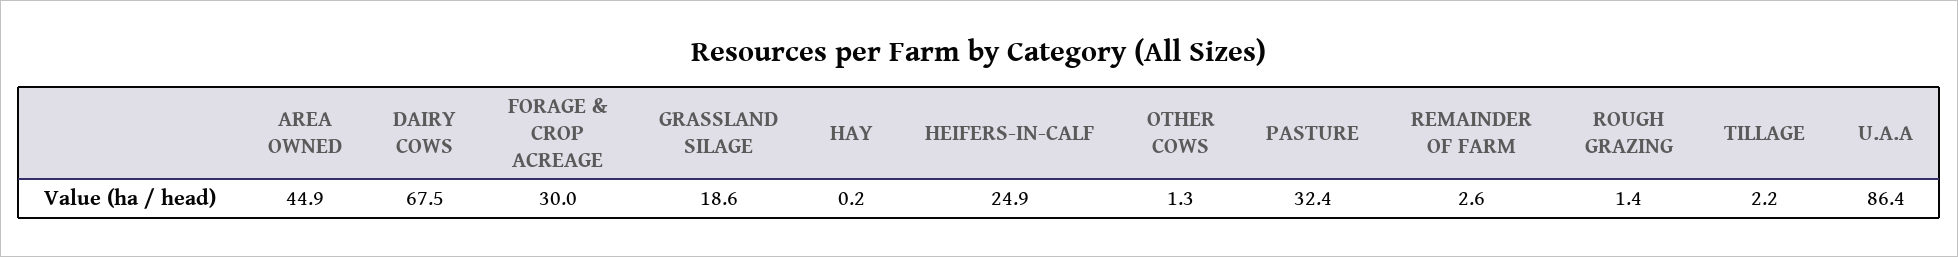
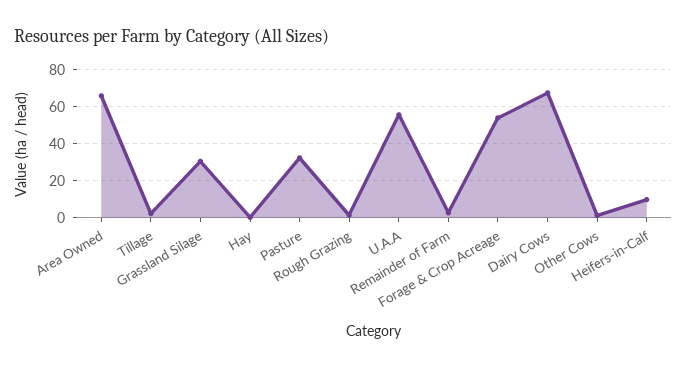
  {
-   "AREA OWNED": 44.9,
+   "AREA OWNED": 65,
    "DAIRY COWS": 67.5,
-   "FORAGE & CROP ACREAGE": 30,
+   "FORAGE & CROP ACREAGE": 55,
-   "GRASSLAND SILAGE": 18.6,
+   "GRASSLAND SILAGE": 30,
    "HAY": 0.2,
-   "HEIFERS-IN-CALF": 24.9,
+   "HEIFERS-IN-CALF": 10,
    "OTHER COWS": 1.3,
    "PASTURE": 32.4,
    "REMAINDER OF FARM": 2.6,
    "ROUGH GRAZING": 1.4,
    "TILLAGE": 2.2,
-   "U.A.A": 86.4
+   "U.A.A": 55
  }

